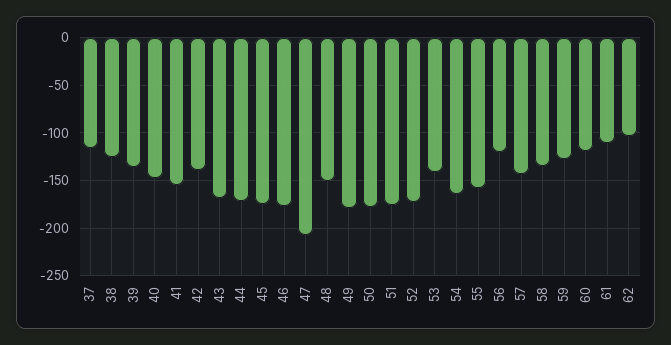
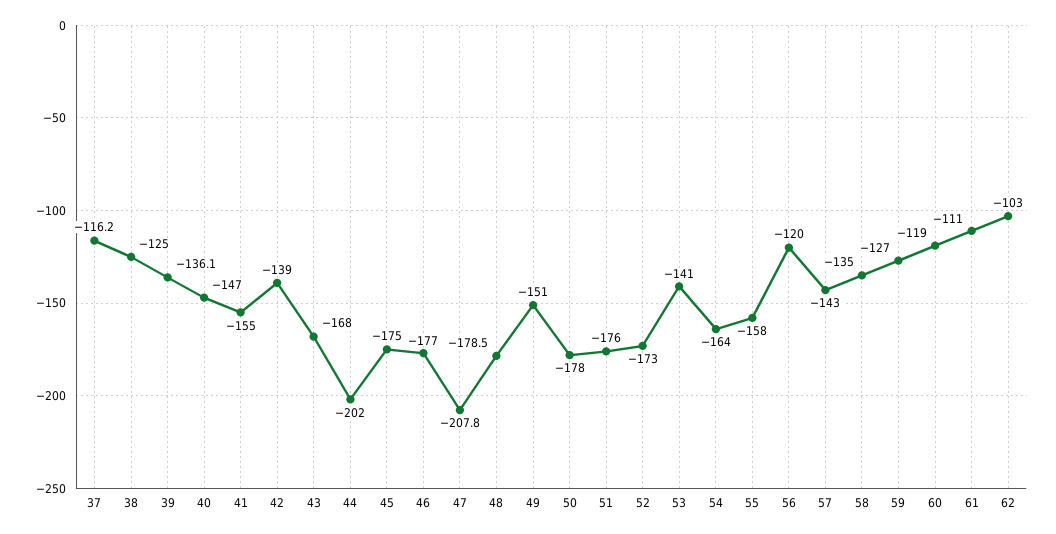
  {
    "37": -116.2,
    "38": -125,
    "39": -136.1,
    "40": -147,
    "41": -155,
    "42": -139,
    "43": -168,
-   "44": -170,
+   "44": -202,
    "45": -175,
    "46": -177,
    "47": -207.8,
-   "48": -150,
+   "48": -178.5,
-   "49": -180,
+   "49": -151,
    "50": -178,
    "51": -176,
    "52": -173,
    "53": -141,
    "54": -164,
    "55": -158,
    "56": -120,
    "57": -143,
    "58": -135,
    "59": -127,
    "60": -119,
    "61": -111,
    "62": -103
  }

